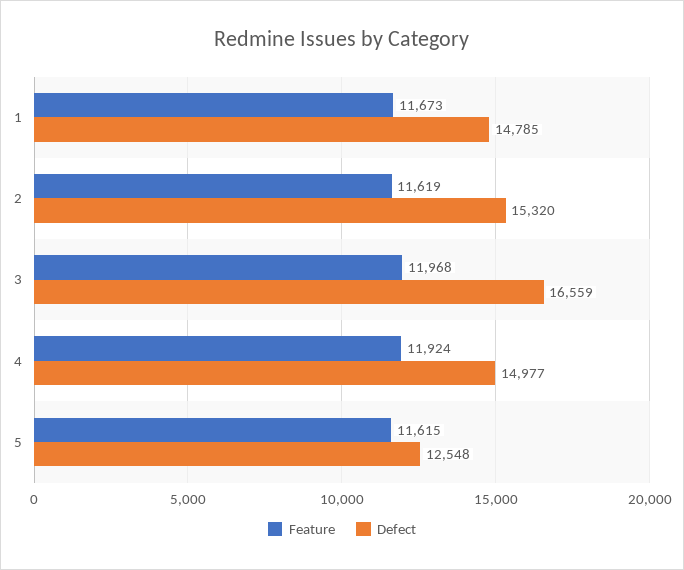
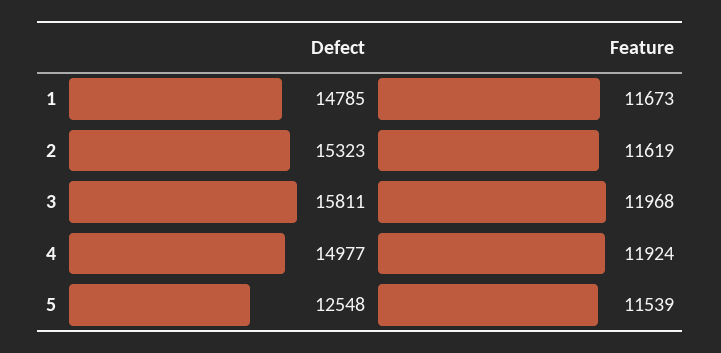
  {
    "Feature": {
      "1": 11673,
      "2": 11619,
      "3": 11968,
      "4": 11924,
-     "5": 11615
+     "5": 11539
    },
    "Defect": {
      "1": 14785,
-     "2": 15320,
+     "2": 15323,
-     "3": 16559,
+     "3": 15811,
      "4": 14977,
      "5": 12548
    }
  }

